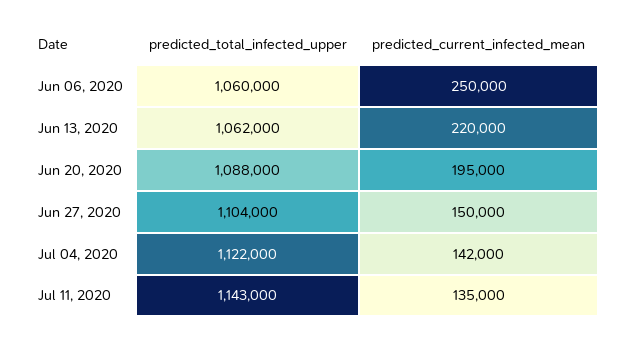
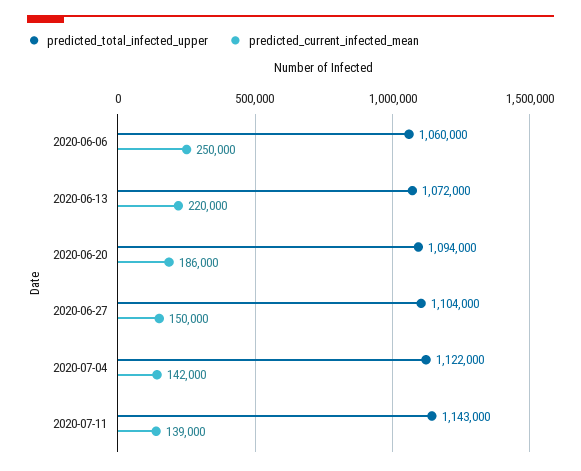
  {
    "predicted_total_infected_upper": {
      "Jun 06, 2020": 1060000,
-     "Jun 13, 2020": 1062000,
+     "Jun 13, 2020": 1072000,
-     "Jun 20, 2020": 1088000,
+     "Jun 20, 2020": 1094000,
      "Jun 27, 2020": 1104000,
      "Jul 04, 2020": 1122000,
      "Jul 11, 2020": 1143000
    },
    "predicted_current_infected_mean": {
      "Jun 06, 2020": 250000,
      "Jun 13, 2020": 220000,
-     "Jun 20, 2020": 195000,
+     "Jun 20, 2020": 186000,
      "Jun 27, 2020": 150000,
      "Jul 04, 2020": 142000,
-     "Jul 11, 2020": 135000
+     "Jul 11, 2020": 139000
    }
  }

